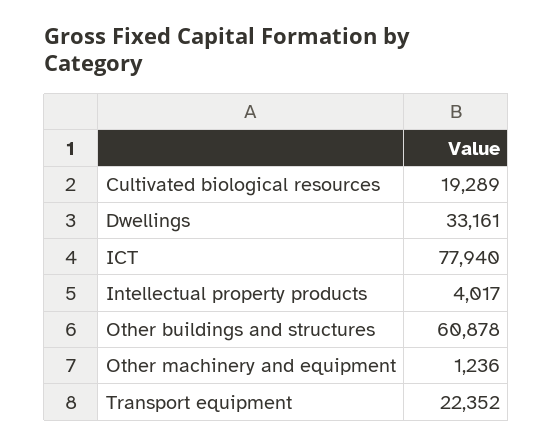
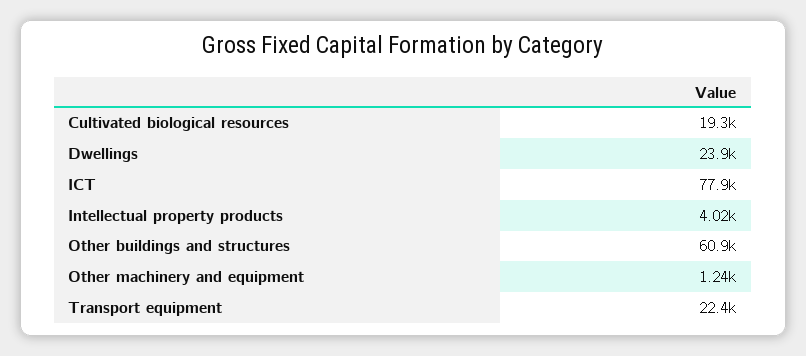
  {
    "Cultivated biological resources": 19289,
-   "Dwellings": 33161,
+   "Dwellings": 23900,
    "ICT": 77940,
    "Intellectual property products": 4017,
    "Other buildings and structures": 60878,
    "Other machinery and equipment": 1236,
    "Transport equipment": 22352
  }

